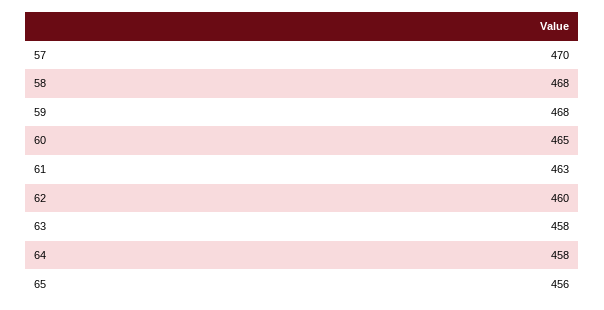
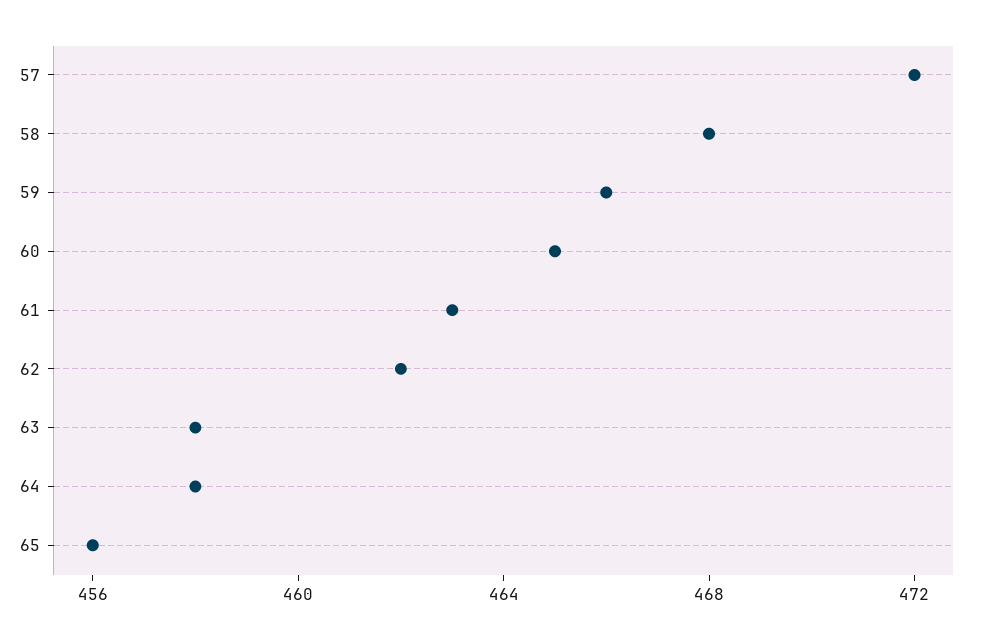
  {
-   "57": 470,
+   "57": 472,
    "58": 468,
-   "59": 468,
+   "59": 466,
    "60": 465,
    "61": 463,
-   "62": 460,
+   "62": 462,
    "63": 458,
    "64": 458,
    "65": 456
  }

